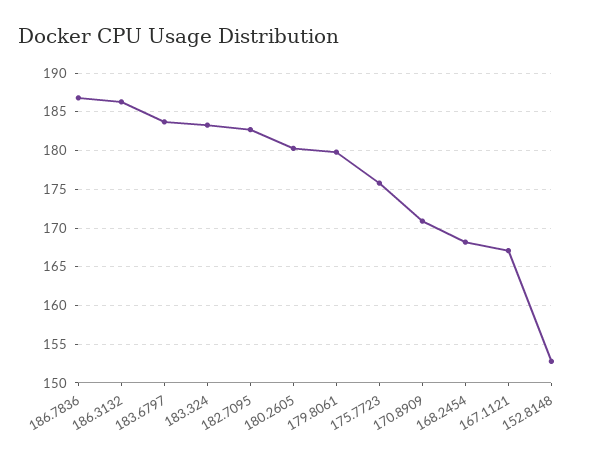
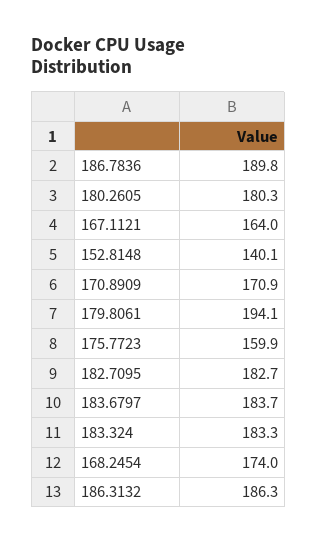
  {
-   "186.7836": 187,
+   "186.7836": 189.8,
    "186.3132": 186.3,
    "183.6797": 183.7,
    "183.324": 183.3,
    "182.7095": 182.7,
    "180.2605": 180.3,
-   "179.8061": 180,
+   "179.8061": 194.1,
-   "175.7723": 176,
+   "175.7723": 159.9,
    "170.8909": 170.9,
-   "168.2454": 168,
+   "168.2454": 174,
-   "167.1121": 167,
+   "167.1121": 164,
-   "152.8148": 153
+   "152.8148": 140.1
  }

